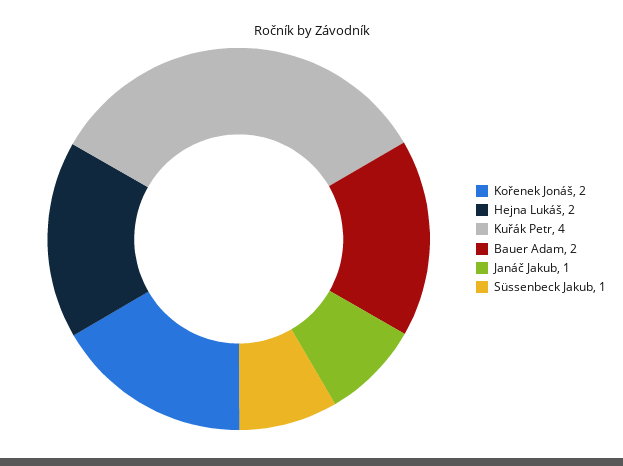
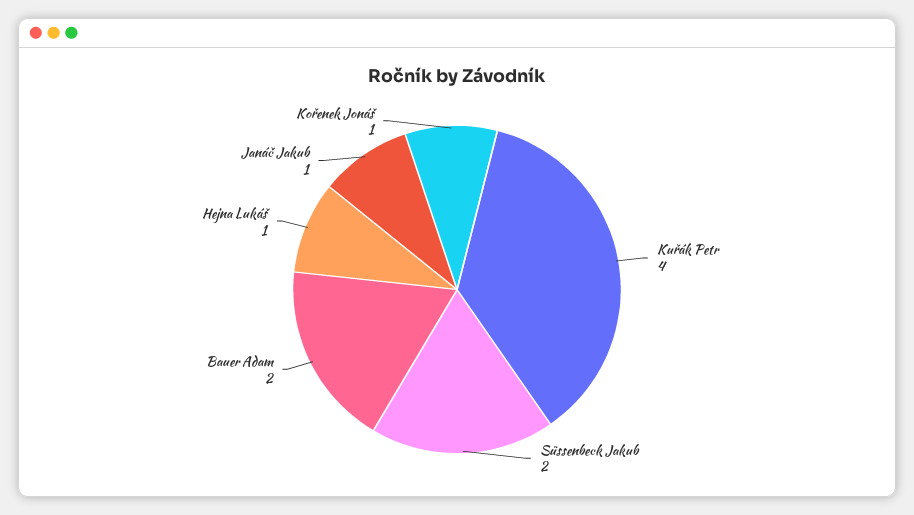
  {
-   "Kořenek Jonáš": 2,
+   "Kořenek Jonáš": 1,
-   "Hejna Lukáš": 2,
+   "Hejna Lukáš": 1,
    "Kuřák Petr": 4,
    "Bauer Adam": 2,
    "Janáč Jakub": 1,
-   "Süssenbeck Jakub": 1
+   "Süssenbeck Jakub": 2
  }

